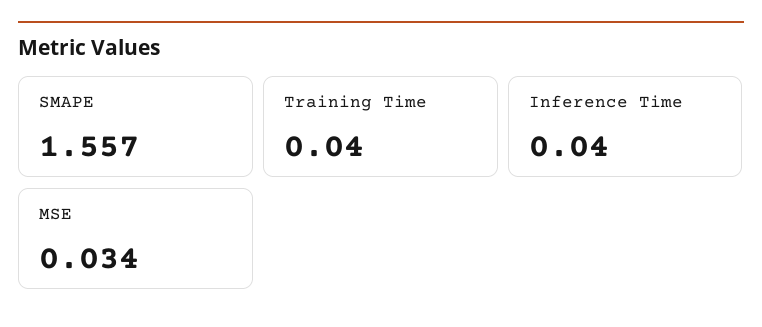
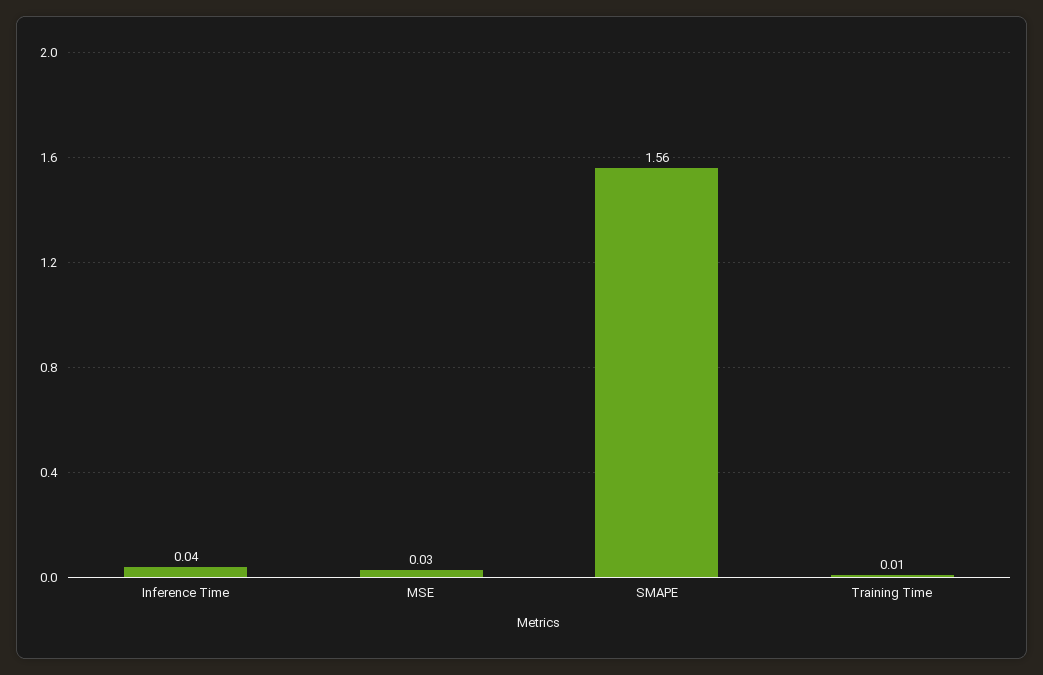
  {
    "SMAPE": 1.557,
-   "Training Time": 0.04,
+   "Training Time": 0.01,
    "Inference Time": 0.04,
    "MSE": 0.034
  }

